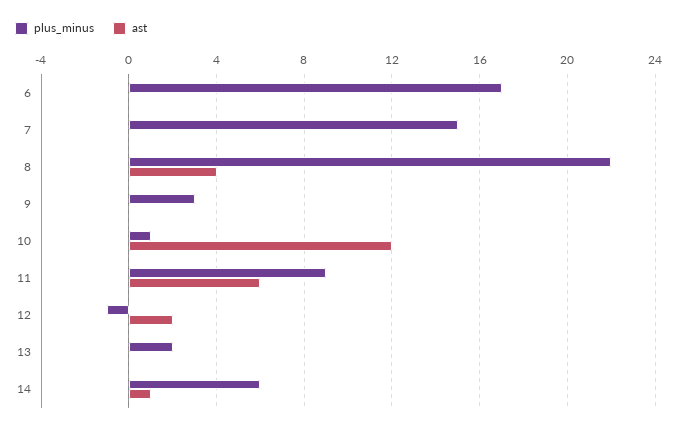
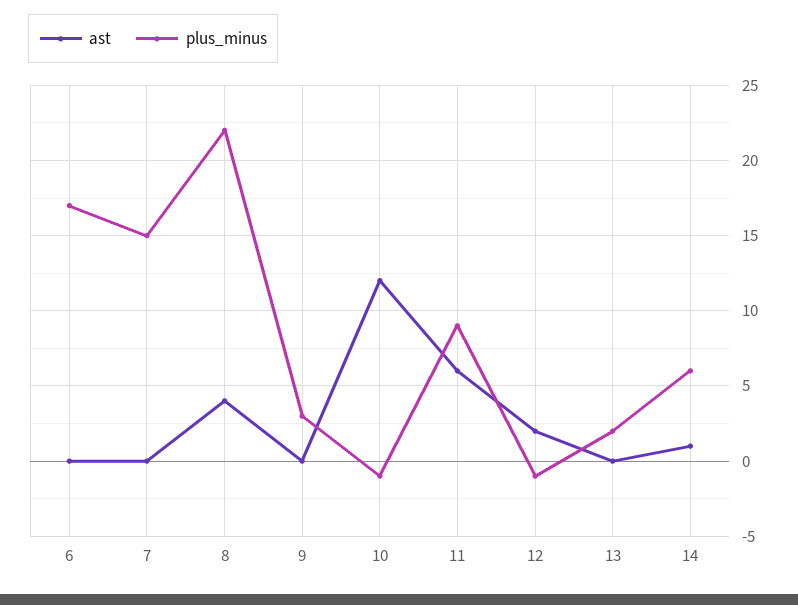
  {
    "plus_minus": {
      "6": 17,
      "7": 15,
      "8": 22,
      "9": 3,
-     "10": 1,
+     "10": -1,
      "11": 9,
      "12": -1,
      "13": 2,
      "14": 6
    },
    "ast": {
      "6": 0,
      "7": 0,
      "8": 4,
      "9": 0,
      "10": 12,
      "11": 6,
      "12": 2,
      "13": 0,
      "14": 1
    }
  }

